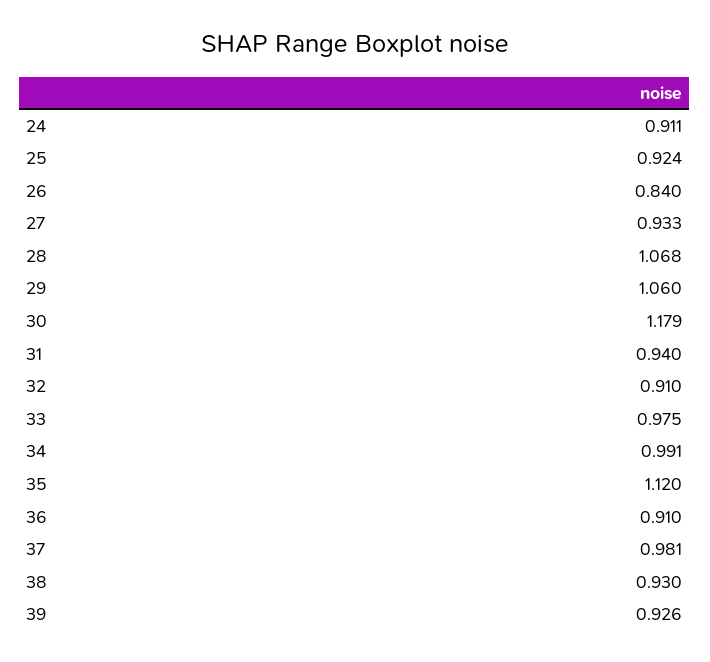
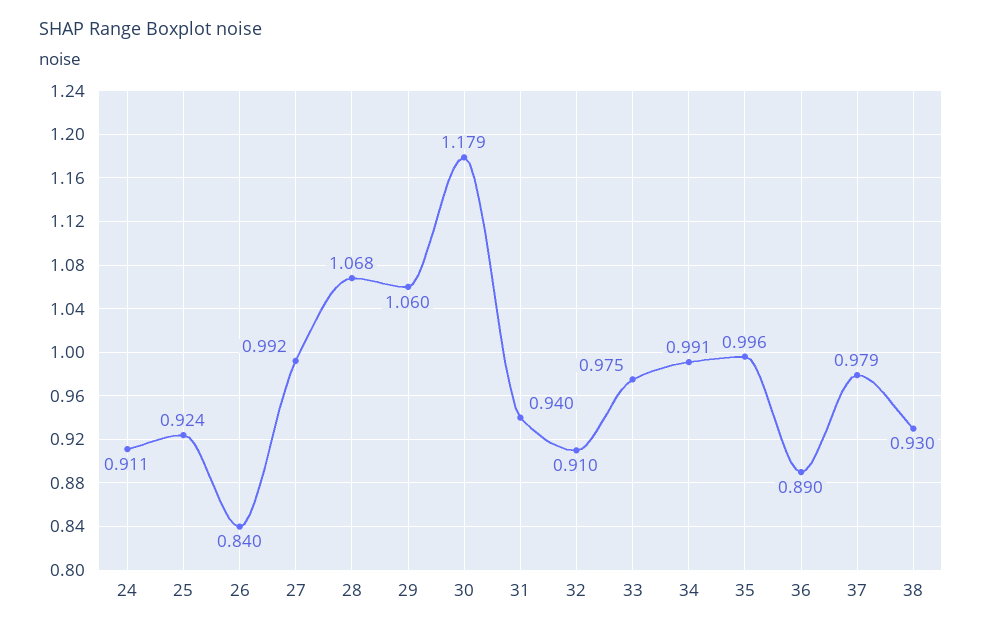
  {
    "24": 0.911,
    "25": 0.924,
    "26": 0.84,
-   "27": 0.933,
+   "27": 0.992,
    "28": 1.068,
    "29": 1.06,
    "30": 1.179,
    "31": 0.94,
    "32": 0.91,
    "33": 0.975,
    "34": 0.991,
-   "35": 1.12,
+   "35": 0.996,
-   "36": 0.91,
+   "36": 0.89,
-   "37": 0.981,
+   "37": 0.979,
-   "38": 0.93,
+   "38": 0.93
-   "39": 0.926
  }

